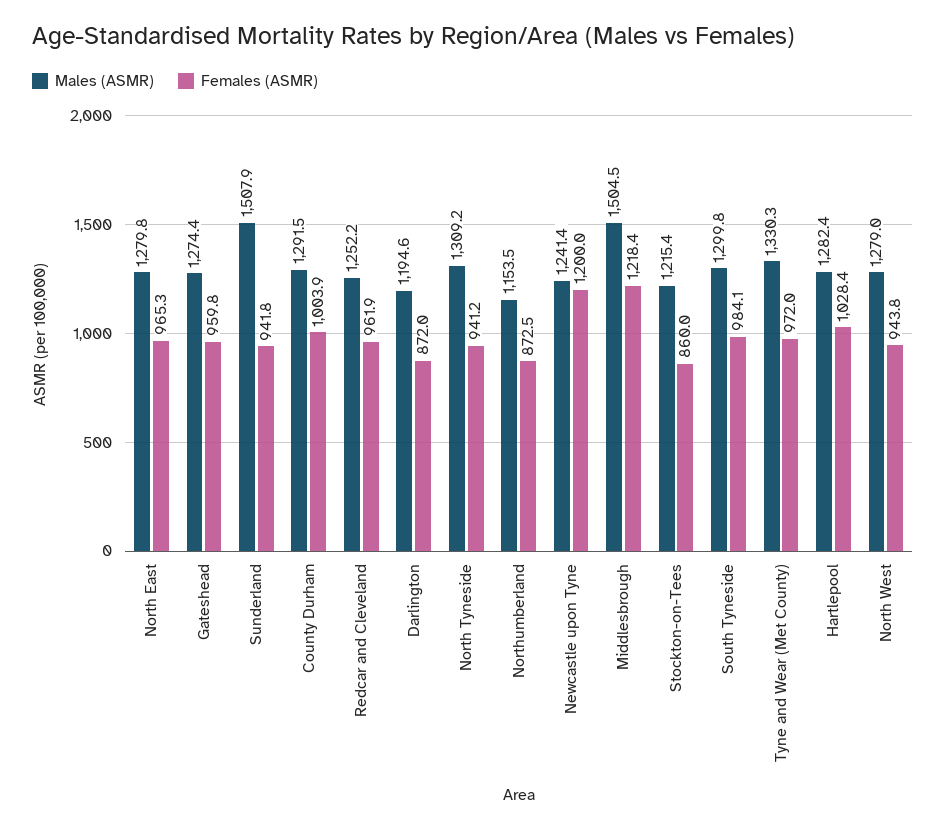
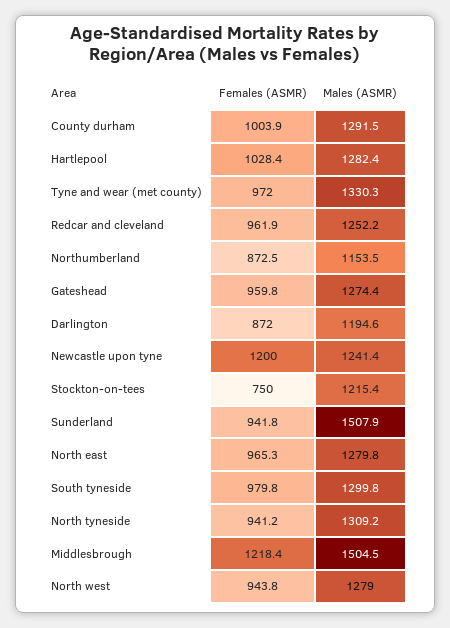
  {
    "Males (ASMR)": {
      "North East": 1279.8,
      "Gateshead": 1274.4,
      "Sunderland": 1507.9,
      "County Durham": 1291.5,
      "Redcar and Cleveland": 1252.2,
      "Darlington": 1194.6,
      "North Tyneside": 1309.2,
      "Northumberland": 1153.5,
      "Newcastle upon Tyne": 1241.4,
      "Middlesbrough": 1504.5,
      "Stockton-on-Tees": 1215.4,
      "South Tyneside": 1299.8,
      "Tyne and Wear (Met County)": 1330.3,
      "Hartlepool": 1282.4,
      "North West": 1279
    },
    "Females (ASMR)": {
      "North East": 965.3,
      "Gateshead": 959.8,
      "Sunderland": 941.8,
      "County Durham": 1003.9,
      "Redcar and Cleveland": 961.9,
      "Darlington": 872,
      "North Tyneside": 941.2,
      "Northumberland": 872.5,
      "Newcastle upon Tyne": 1200,
      "Middlesbrough": 1218.4,
-     "Stockton-on-Tees": 860,
+     "Stockton-on-Tees": 750,
-     "South Tyneside": 984.1,
+     "South Tyneside": 979.8,
      "Tyne and Wear (Met County)": 972,
      "Hartlepool": 1028.4,
      "North West": 943.8
    }
  }

